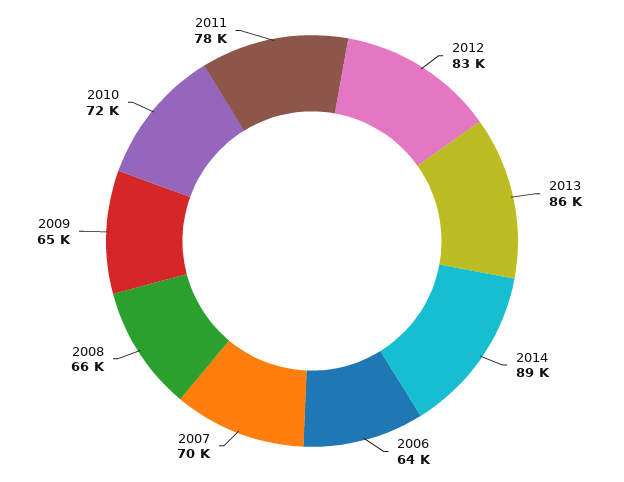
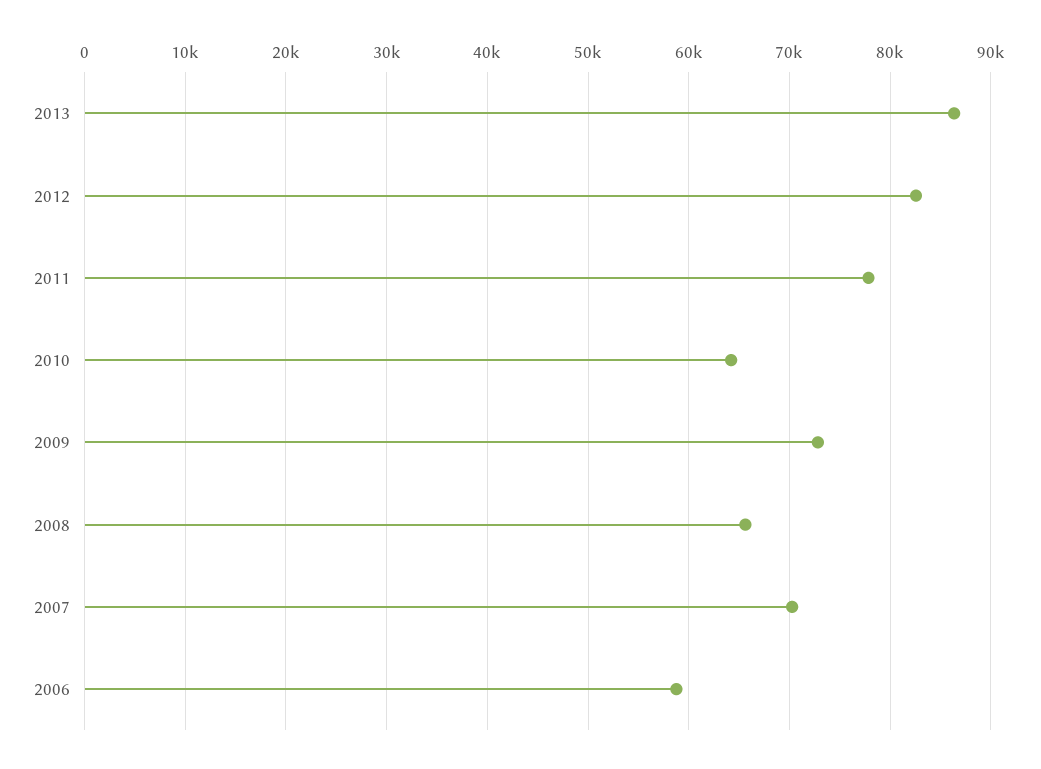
  {
    "2012": 83000,
    "2013": 86000,
-   "2014": 89000,
-   "2006": 64000,
+   "2006": 59000,
    "2007": 70000,
    "2008": 66000,
-   "2009": 65000,
+   "2009": 73000,
-   "2010": 72000,
+   "2010": 64000,
    "2011": 78000
  }

